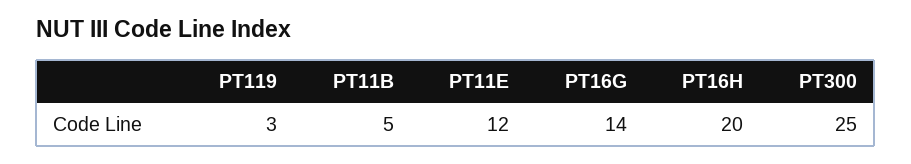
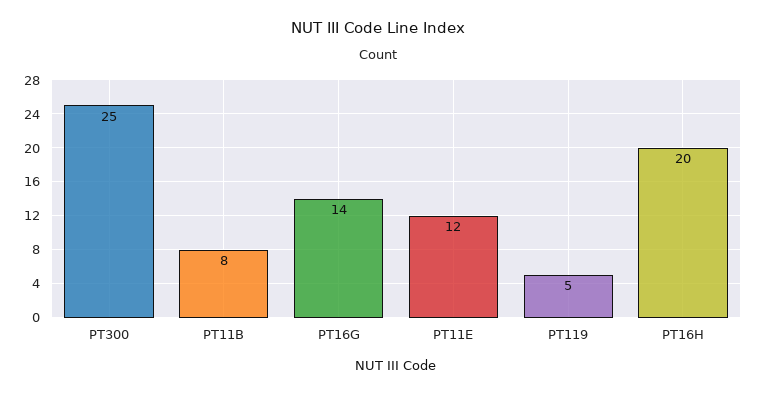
  {
-   "PT119": 3,
+   "PT119": 5,
-   "PT11B": 5,
+   "PT11B": 8,
    "PT11E": 12,
    "PT16G": 14,
    "PT16H": 20,
    "PT300": 25
  }

